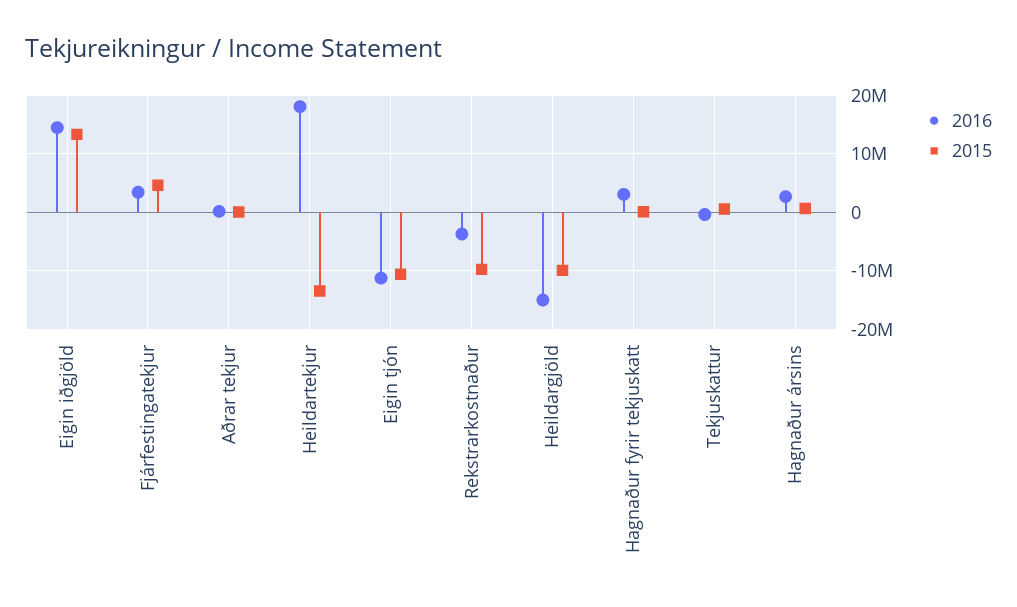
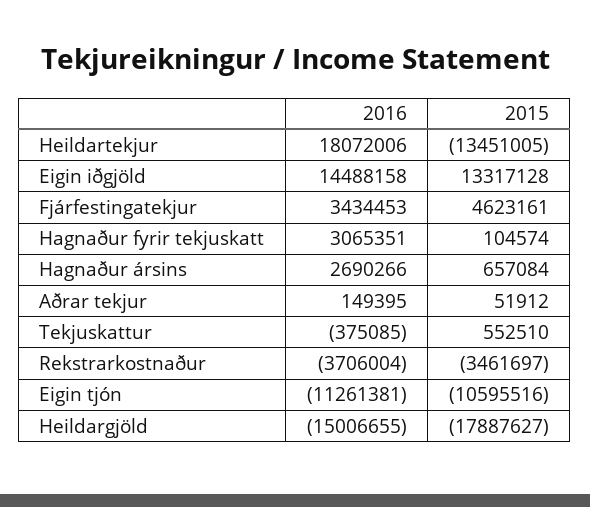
  {
    "2016": {
      "Eigin iðgjöld": 14488158,
      "Fjárfestingatekjur": 3434453,
      "Aðrar tekjur": 149395,
      "Heildartekjur": 18072006,
      "Eigin tjón": -11261381,
      "Rekstrarkostnaður": -3706004,
      "Heildargjöld": -15006655,
      "Hagnaður fyrir tekjuskatt": 3065351,
      "Tekjuskattur": -375085,
      "Hagnaður ársins": 2690266
    },
    "2015": {
      "Eigin iðgjöld": 13317128,
      "Fjárfestingatekjur": 4623161,
      "Aðrar tekjur": 51912,
      "Heildartekjur": -13451005,
      "Eigin tjón": -10595516,
-     "Rekstrarkostnaður": -10000000,
+     "Rekstrarkostnaður": -3461697,
-     "Heildargjöld": -10000000,
+     "Heildargjöld": -17887627,
      "Hagnaður fyrir tekjuskatt": 104574,
      "Tekjuskattur": 552510,
      "Hagnaður ársins": 657084
    }
  }

